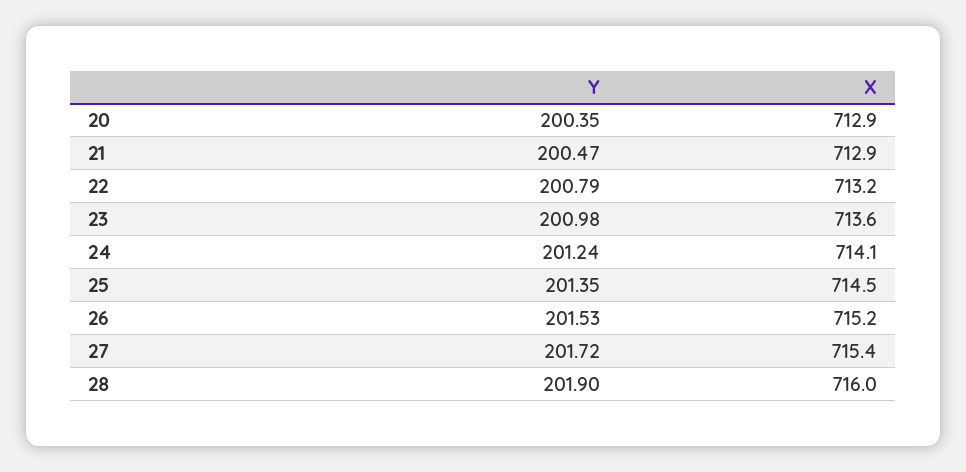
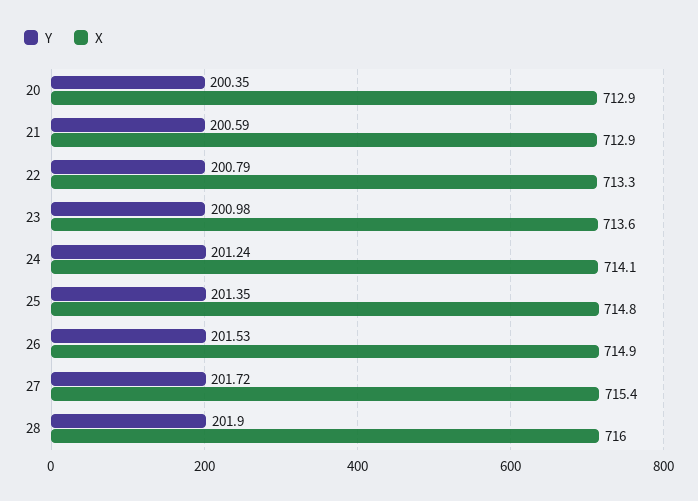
  {
    "Y": {
      "20": 200.35,
-     "21": 200.47,
+     "21": 200.59,
      "22": 200.79,
      "23": 200.98,
      "24": 201.24,
      "25": 201.35,
      "26": 201.53,
      "27": 201.72,
      "28": 201.9
    },
    "X": {
      "20": 712.9,
      "21": 712.9,
-     "22": 713.2,
+     "22": 713.3,
      "23": 713.6,
      "24": 714.1,
-     "25": 714.5,
+     "25": 714.8,
-     "26": 715.2,
+     "26": 714.9,
      "27": 715.4,
      "28": 716
    }
  }

